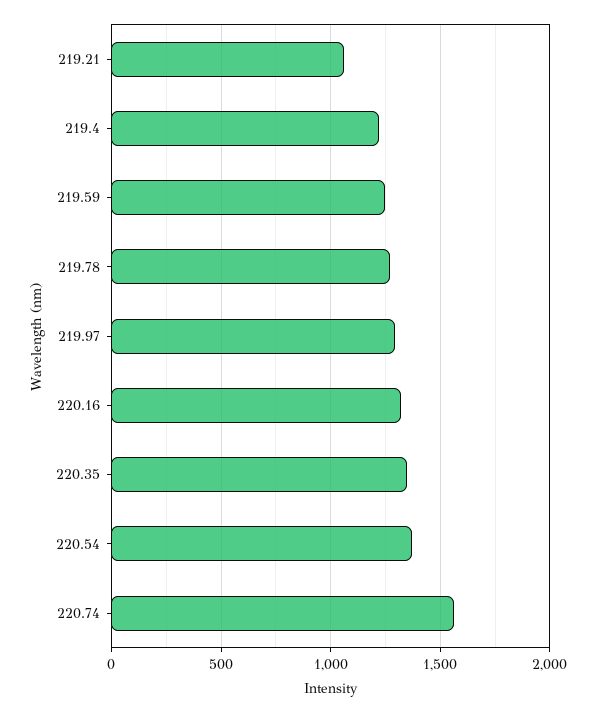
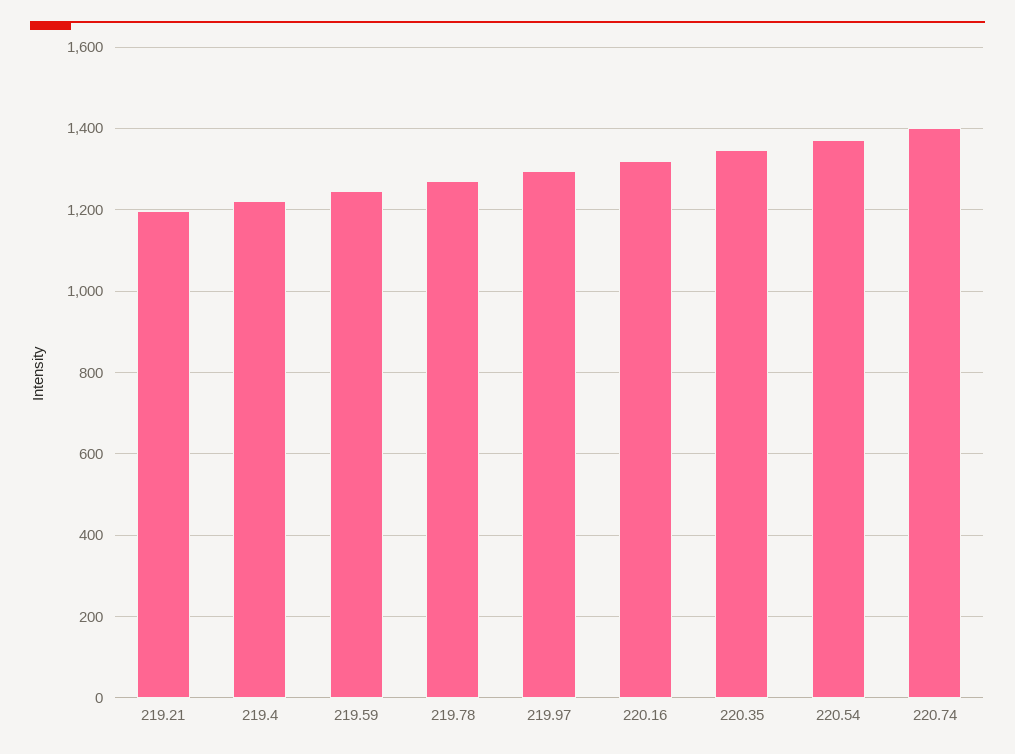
  {
-   "219.21": 1050,
+   "219.21": 1200,
    "219.4": 1220,
    "219.59": 1240,
    "219.78": 1280,
    "219.97": 1300,
    "220.16": 1320,
    "220.35": 1340,
    "220.54": 1380,
-   "220.74": 1550
+   "220.74": 1400
  }

